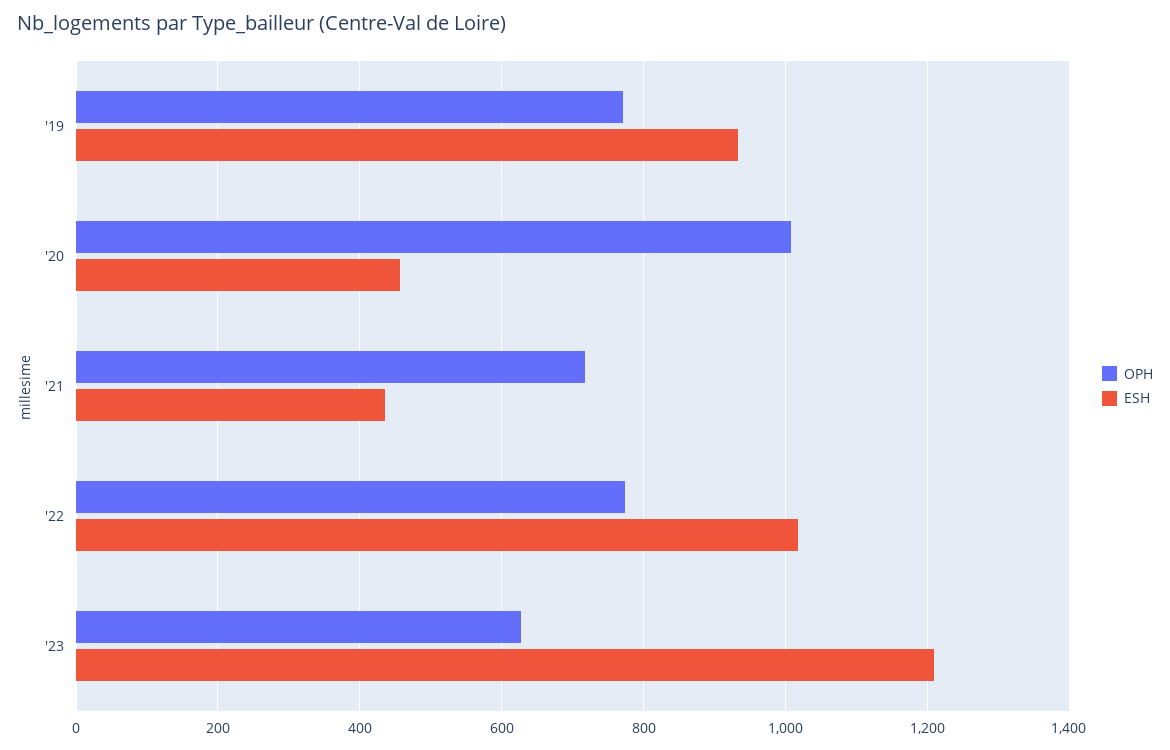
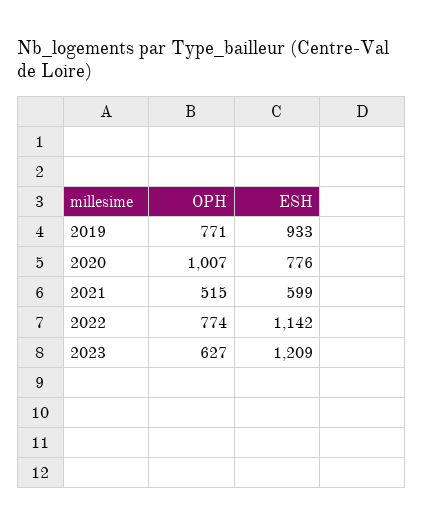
  {
    "OPH": {
      "'19": 771,
      "'20": 1007,
-     "'21": 720,
+     "'21": 515,
      "'22": 774,
      "'23": 627
    },
    "ESH": {
      "'19": 933,
-     "'20": 460,
+     "'20": 776,
-     "'21": 440,
+     "'21": 599,
-     "'22": 1020,
+     "'22": 1142,
      "'23": 1209
    }
  }

